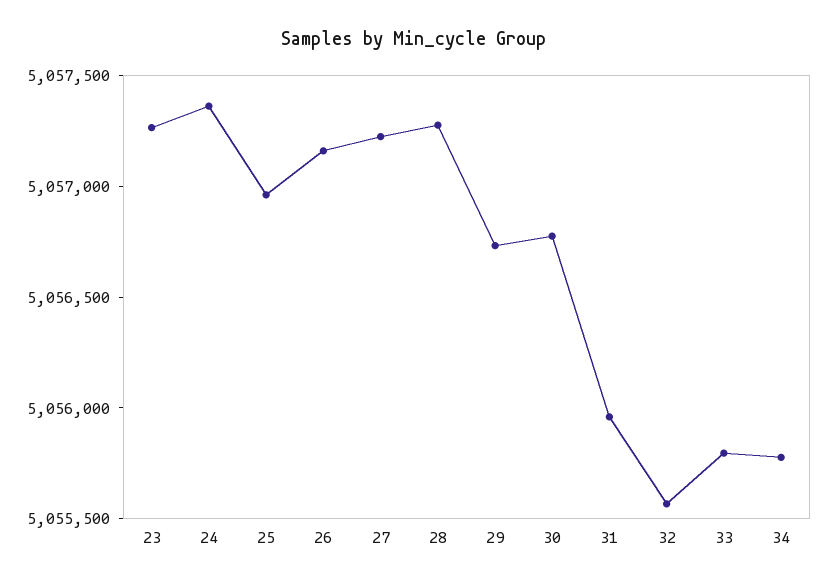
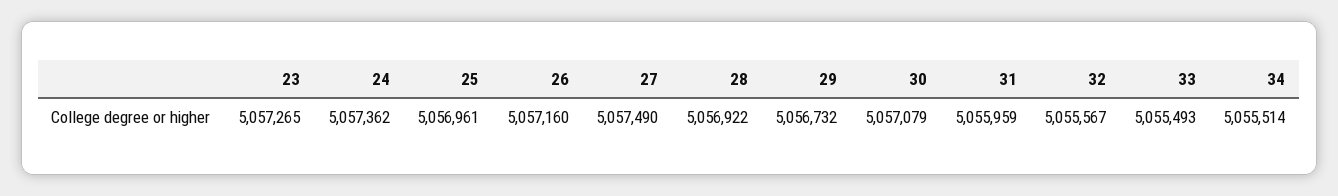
  {
    "23": 5057265,
    "24": 5057362,
    "25": 5056961,
    "26": 5057160,
-   "27": 5057200,
+   "27": 5057490,
-   "28": 5057300,
+   "28": 5056922,
    "29": 5056732,
-   "30": 5056800,
+   "30": 5057079,
    "31": 5055959,
    "32": 5055567,
-   "33": 5055800,
+   "33": 5055493,
-   "34": 5055800
+   "34": 5055514
  }

